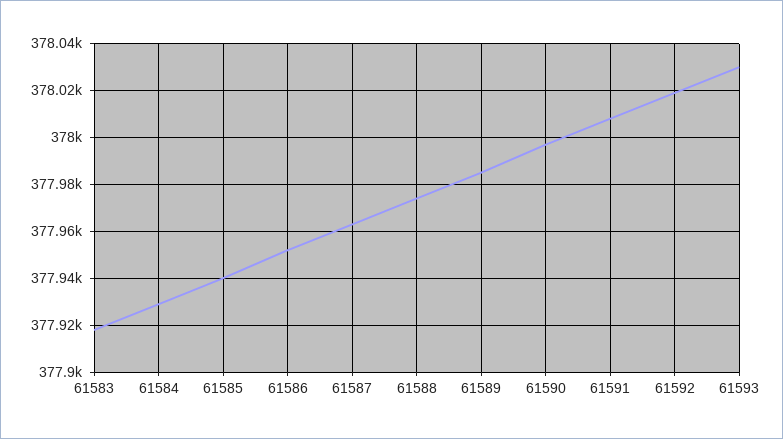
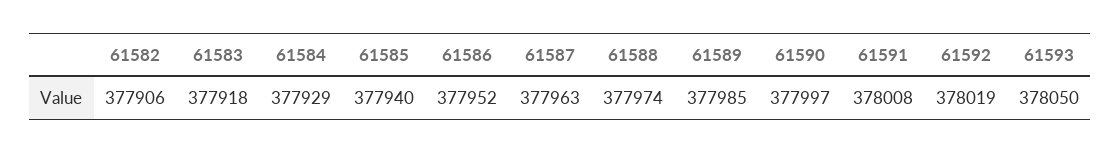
  {
    "61583": 377918,
    "61584": 377929,
    "61585": 377940,
    "61586": 377952,
    "61587": 377963,
    "61588": 377974,
    "61589": 377985,
    "61590": 377997,
    "61591": 378008,
    "61592": 378019,
-   "61593": 378030
+   "61593": 378050,
+   "61582": 377906
  }

